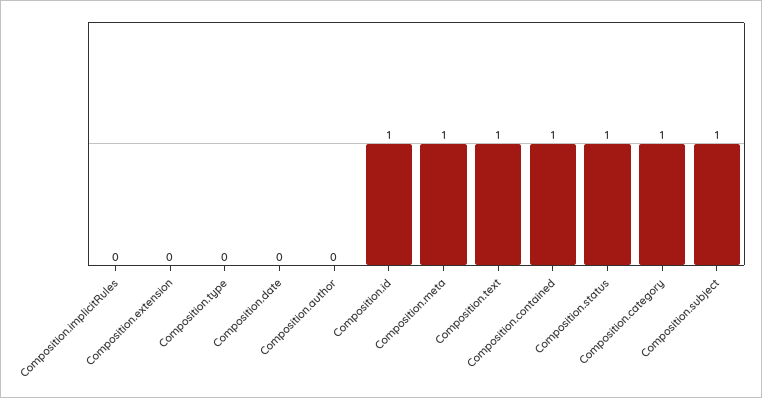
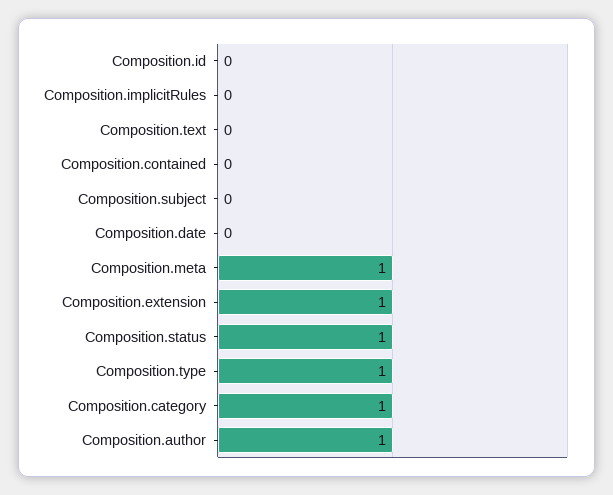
  {
    "Composition.implicitRules": 0,
-   "Composition.extension": 0,
+   "Composition.extension": 1,
-   "Composition.type": 0,
+   "Composition.type": 1,
    "Composition.date": 0,
-   "Composition.author": 0,
+   "Composition.author": 1,
-   "Composition.id": 1,
+   "Composition.id": 0,
    "Composition.meta": 1,
-   "Composition.text": 1,
+   "Composition.text": 0,
-   "Composition.contained": 1,
+   "Composition.contained": 0,
    "Composition.status": 1,
    "Composition.category": 1,
-   "Composition.subject": 1
+   "Composition.subject": 0
  }

